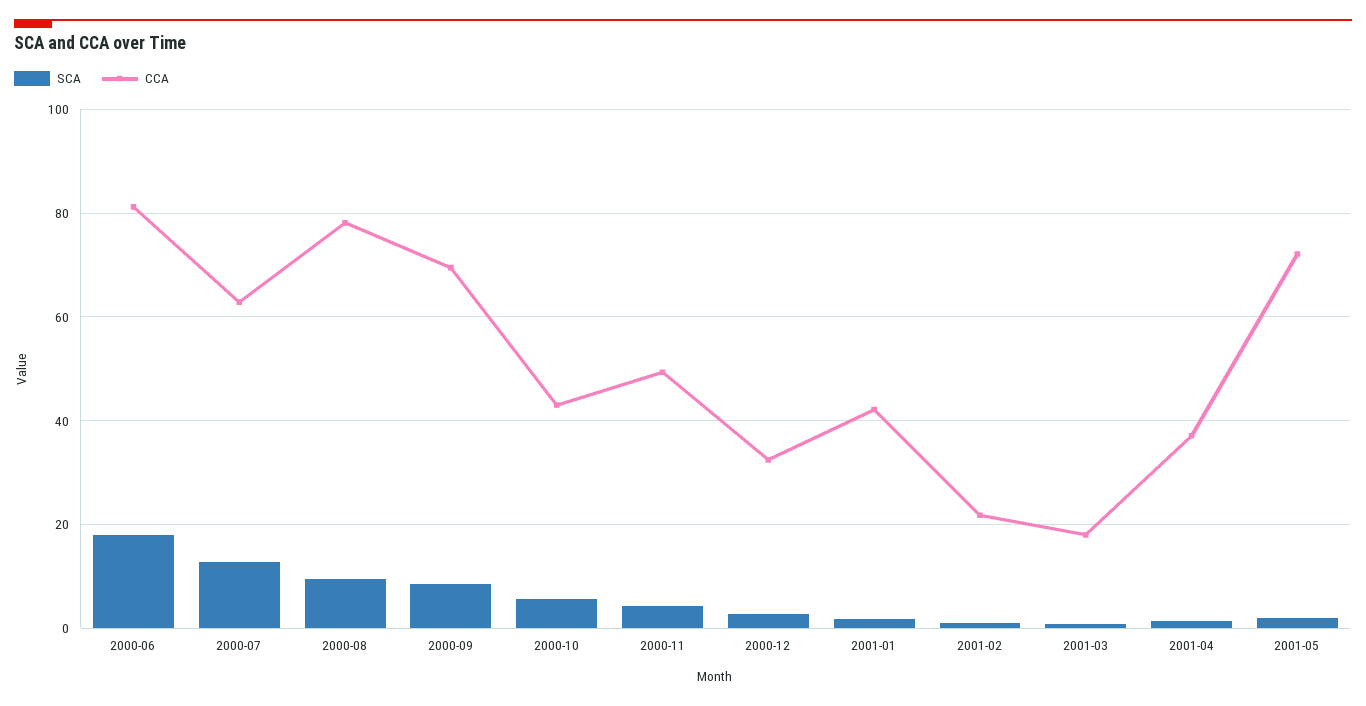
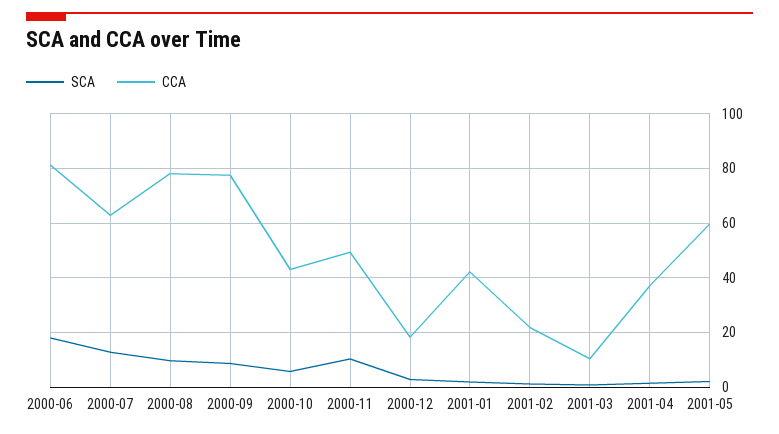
  {
    "SCA": {
      "2000-06": 18,
      "2000-07": 12,
      "2000-08": 10,
      "2000-09": 8,
      "2000-10": 6,
-     "2000-11": 4,
+     "2000-11": 10,
      "2000-12": 2,
      "2001-01": 2,
      "2001-02": 2,
      "2001-03": 0,
      "2001-04": 2,
      "2001-05": 2
    },
    "CCA": {
      "2000-06": 82,
      "2000-07": 62,
      "2000-08": 78,
-     "2000-09": 70,
+     "2000-09": 77.5,
      "2000-10": 44,
      "2000-11": 50,
-     "2000-12": 32,
+     "2000-12": 17.5,
      "2001-01": 42,
      "2001-02": 22,
-     "2001-03": 18,
+     "2001-03": 10,
      "2001-04": 38,
-     "2001-05": 72
+     "2001-05": 60
    }
  }

